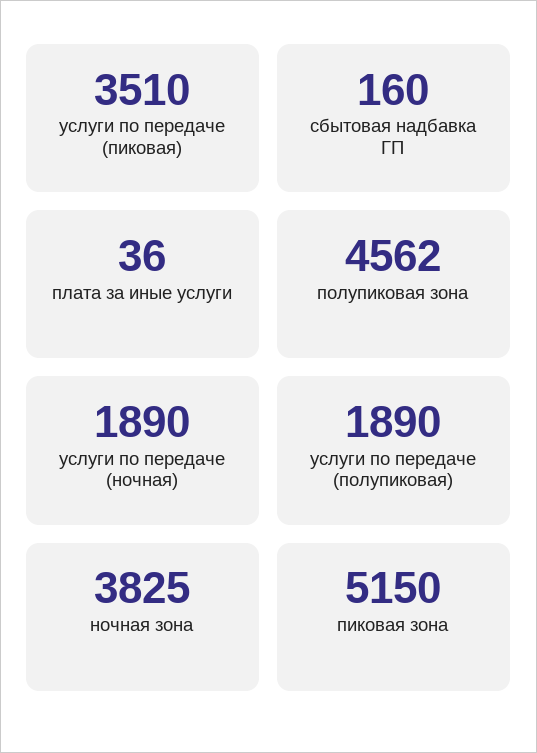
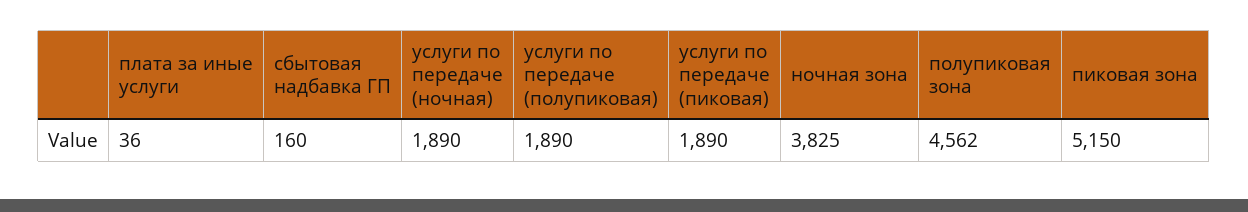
  {
-   "услуги по передаче (пиковая)": 3510,
+   "услуги по передаче (пиковая)": 1890,
    "сбытовая надбавка ГП": 160,
    "плата за иные услуги": 36,
    "полупиковая зона": 4562,
    "услуги по передаче (ночная)": 1890,
    "услуги по передаче (полупиковая)": 1890,
    "ночная зона": 3825,
    "пиковая зона": 5150
  }

